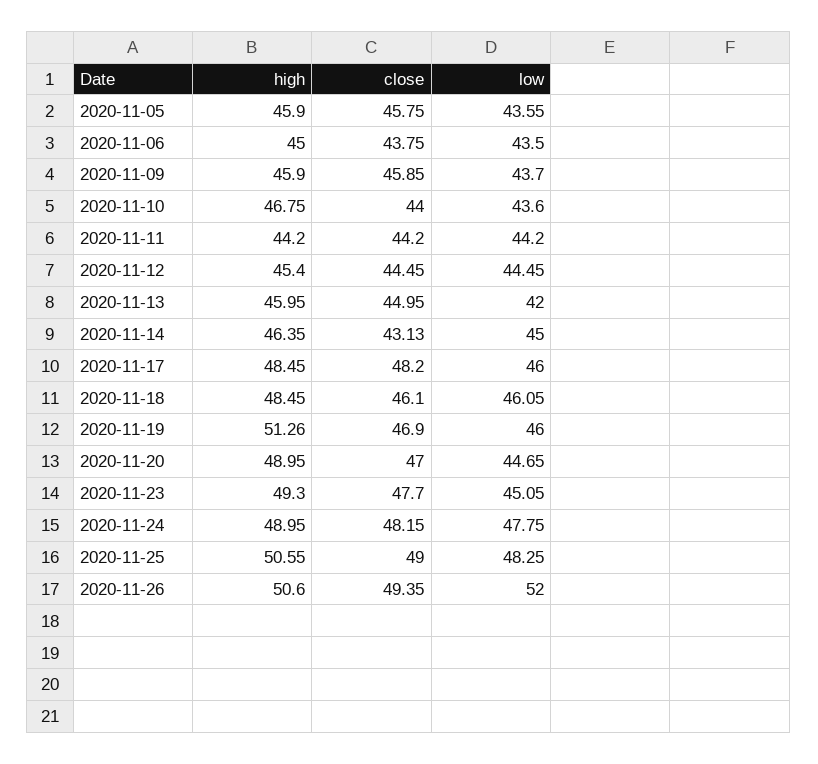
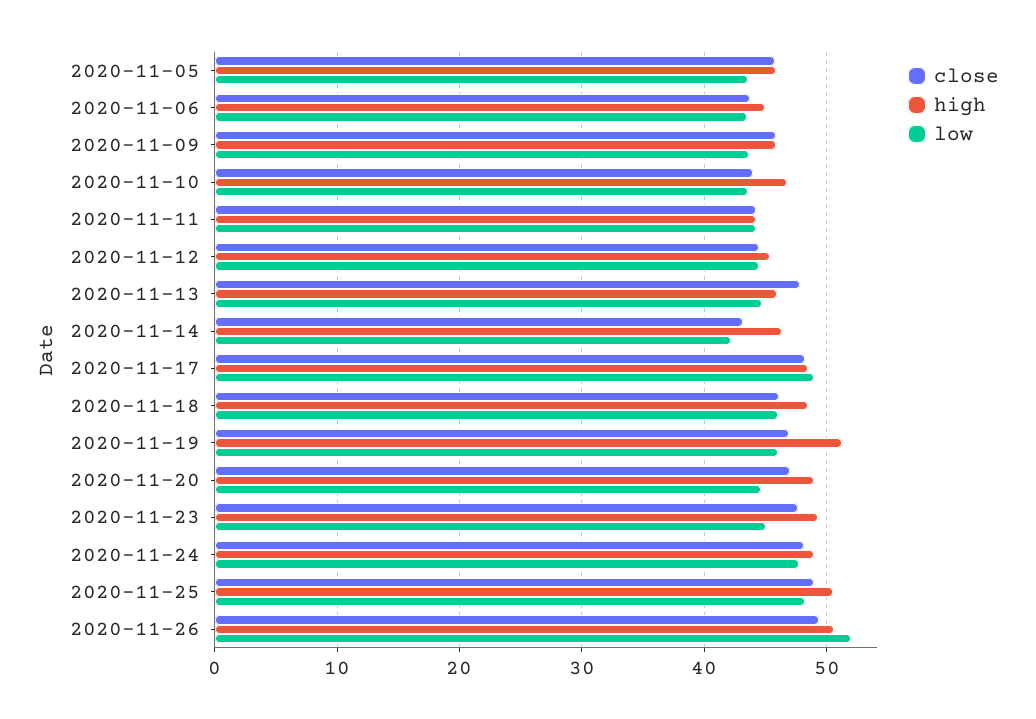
  {
    "high": {
      "2020-11-05": 45.9,
      "2020-11-06": 45,
      "2020-11-09": 45.9,
      "2020-11-10": 46.75,
      "2020-11-11": 44.2,
      "2020-11-12": 45.4,
      "2020-11-13": 45.95,
      "2020-11-14": 46.35,
      "2020-11-17": 48.45,
      "2020-11-18": 48.45,
      "2020-11-19": 51.26,
      "2020-11-20": 48.95,
      "2020-11-23": 49.3,
      "2020-11-24": 48.95,
      "2020-11-25": 50.55,
      "2020-11-26": 50.6
    },
    "close": {
      "2020-11-05": 45.75,
      "2020-11-06": 43.75,
      "2020-11-09": 45.85,
      "2020-11-10": 44,
      "2020-11-11": 44.2,
      "2020-11-12": 44.45,
-     "2020-11-13": 44.95,
+     "2020-11-13": 48,
      "2020-11-14": 43.13,
      "2020-11-17": 48.2,
      "2020-11-18": 46.1,
      "2020-11-19": 46.9,
      "2020-11-20": 47,
      "2020-11-23": 47.7,
      "2020-11-24": 48.15,
      "2020-11-25": 49,
      "2020-11-26": 49.35
    },
    "low": {
      "2020-11-05": 43.55,
      "2020-11-06": 43.5,
      "2020-11-09": 43.7,
      "2020-11-10": 43.6,
      "2020-11-11": 44.2,
      "2020-11-12": 44.45,
-     "2020-11-13": 42,
+     "2020-11-13": 45,
-     "2020-11-14": 45,
+     "2020-11-14": 42,
-     "2020-11-17": 46,
+     "2020-11-17": 49,
      "2020-11-18": 46.05,
      "2020-11-19": 46,
      "2020-11-20": 44.65,
      "2020-11-23": 45.05,
      "2020-11-24": 47.75,
      "2020-11-25": 48.25,
      "2020-11-26": 52
    }
  }

